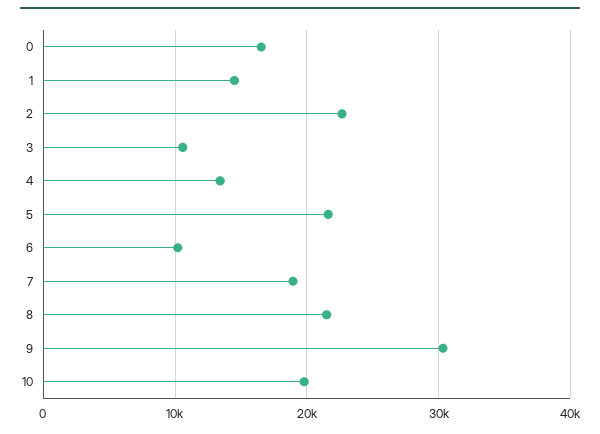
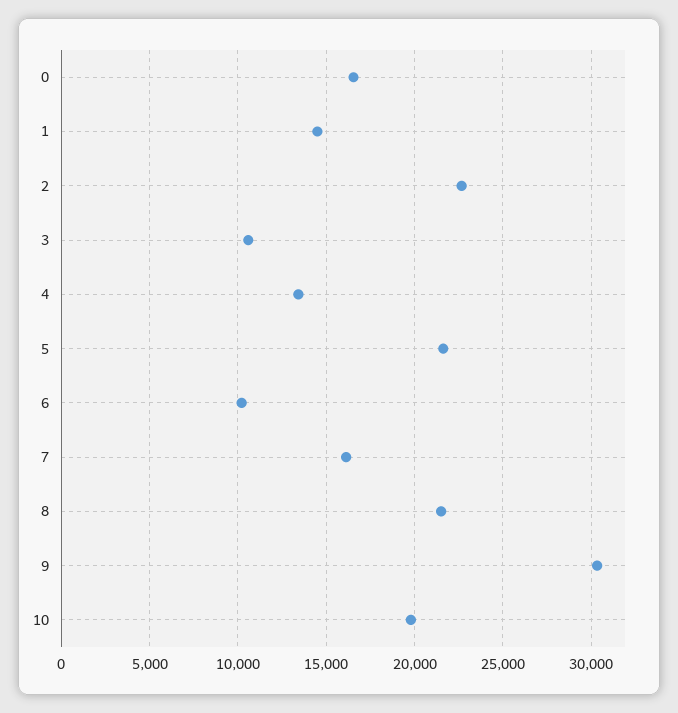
  {
    "0": 16500,
    "1": 14500,
    "2": 22500,
    "3": 10500,
    "4": 13500,
    "5": 21500,
    "6": 10000,
-   "7": 19000,
+   "7": 16000,
    "8": 21500,
    "9": 30500,
    "10": 20000
  }

